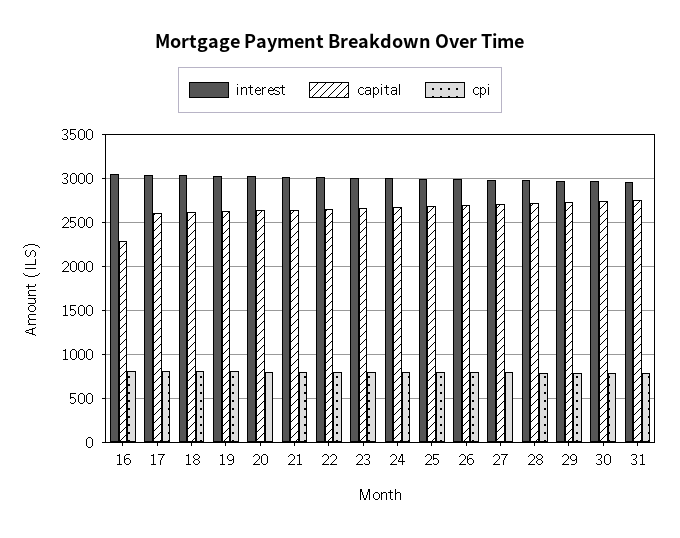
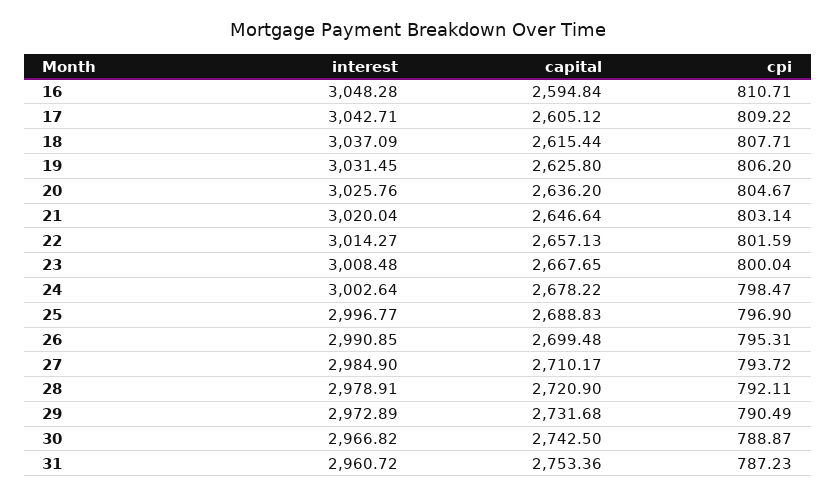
  {
    "interest": {
      "16": 3048.28,
      "17": 3042.71,
      "18": 3037.09,
      "19": 3031.45,
      "20": 3025.76,
      "21": 3020.04,
      "22": 3014.27,
      "23": 3008.48,
      "24": 3002.64,
      "25": 2996.77,
      "26": 2990.85,
      "27": 2984.9,
      "28": 2978.91,
      "29": 2972.89,
      "30": 2966.82,
      "31": 2960.72
    },
    "capital": {
-     "16": 2300,
+     "16": 2594.84,
      "17": 2605.12,
      "18": 2615.44,
      "19": 2625.8,
      "20": 2636.2,
      "21": 2646.64,
      "22": 2657.13,
      "23": 2667.65,
      "24": 2678.22,
      "25": 2688.83,
      "26": 2699.48,
      "27": 2710.17,
      "28": 2720.9,
      "29": 2731.68,
      "30": 2742.5,
      "31": 2753.36
    },
    "cpi": {
      "16": 810.71,
      "17": 809.22,
      "18": 807.71,
      "19": 806.2,
      "20": 804.67,
      "21": 803.14,
      "22": 801.59,
      "23": 800.04,
      "24": 798.47,
      "25": 796.9,
      "26": 795.31,
      "27": 793.72,
      "28": 792.11,
      "29": 790.49,
      "30": 788.87,
      "31": 787.23
    }
  }

